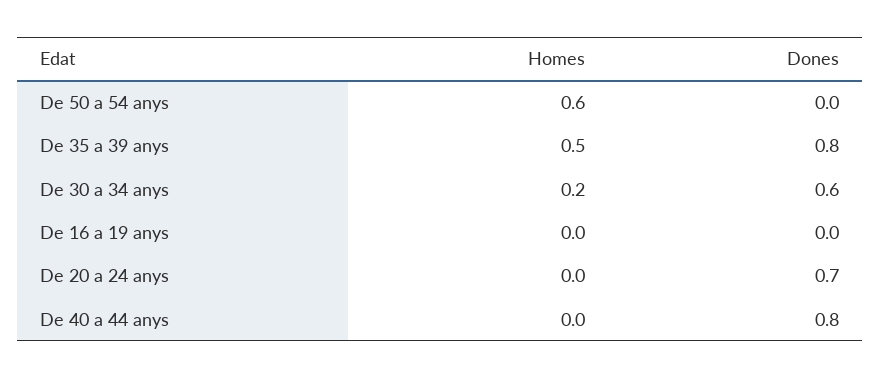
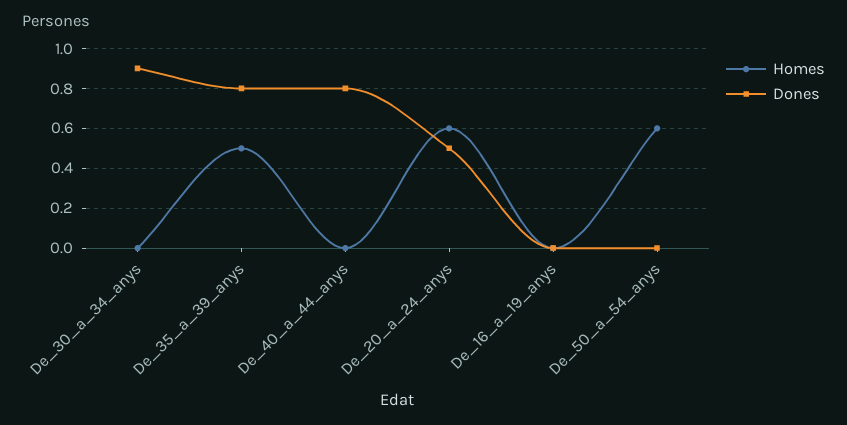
  {
    "Homes": {
      "De 50 a 54 anys": 0.6,
      "De 35 a 39 anys": 0.5,
-     "De 30 a 34 anys": 0.2,
+     "De 30 a 34 anys": 0,
      "De 16 a 19 anys": 0,
-     "De 20 a 24 anys": 0,
+     "De 20 a 24 anys": 0.6,
      "De 40 a 44 anys": 0
    },
    "Dones": {
      "De 50 a 54 anys": 0,
      "De 35 a 39 anys": 0.8,
-     "De 30 a 34 anys": 0.6,
+     "De 30 a 34 anys": 0.9,
      "De 16 a 19 anys": 0,
-     "De 20 a 24 anys": 0.7,
+     "De 20 a 24 anys": 0.5,
      "De 40 a 44 anys": 0.8
    }
  }

